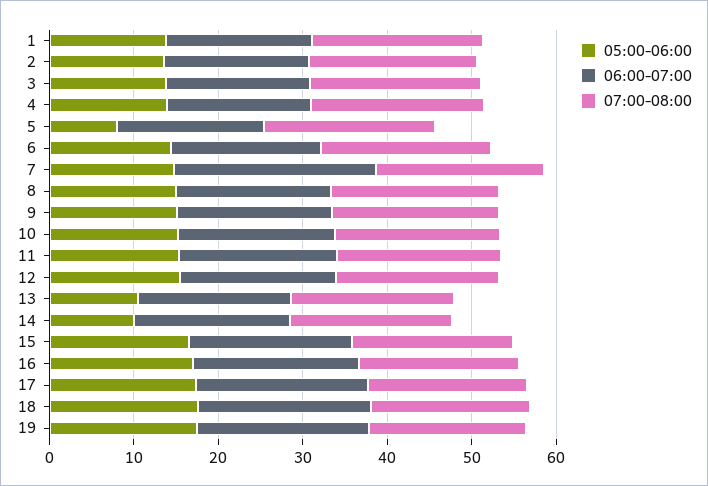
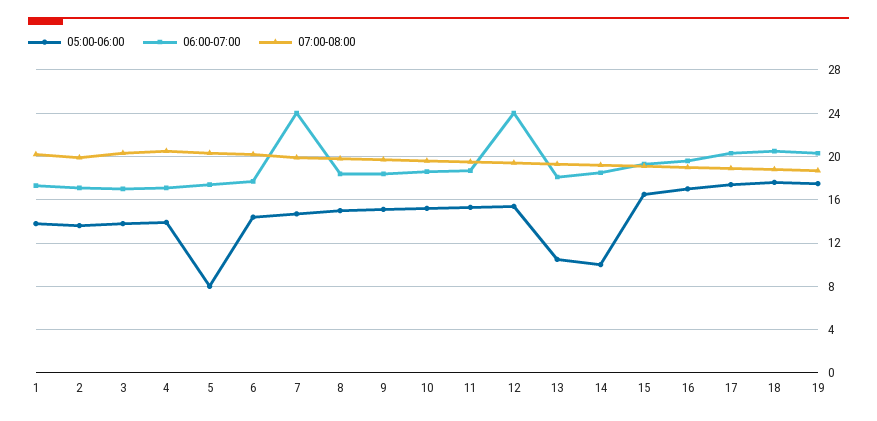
  {
    "05:00-06:00": {
      "1": 14,
      "2": 14,
      "3": 14,
      "4": 14,
      "5": 8,
      "6": 14,
      "7": 15,
      "8": 15,
      "9": 15,
      "10": 15,
      "11": 15,
      "12": 15,
      "13": 11,
      "14": 10,
      "15": 17,
      "16": 17,
      "17": 17,
      "18": 18,
      "19": 18
    },
    "06:00-07:00": {
      "1": 17,
      "2": 17,
      "3": 17,
      "4": 17,
      "5": 17,
      "6": 18,
      "7": 24,
      "8": 18,
      "9": 18,
      "10": 19,
      "11": 19,
-     "12": 18,
+     "12": 24,
      "13": 18,
      "14": 19,
      "15": 19,
      "16": 20,
      "17": 20,
      "18": 21,
      "19": 20
    },
    "07:00-08:00": {
      "1": 20,
      "2": 20,
      "3": 20,
      "4": 21,
      "5": 20,
      "6": 20,
      "7": 20,
      "8": 20,
      "9": 20,
      "10": 20,
      "11": 20,
      "12": 19,
      "13": 19,
      "14": 19,
      "15": 19,
      "16": 19,
      "17": 19,
      "18": 19,
      "19": 19
    }
  }

